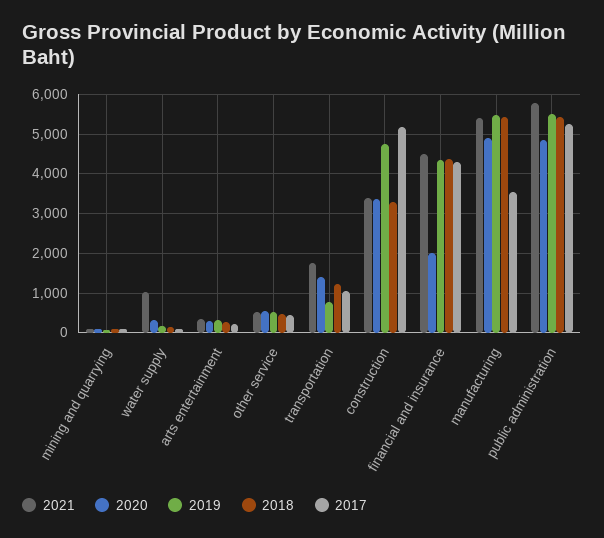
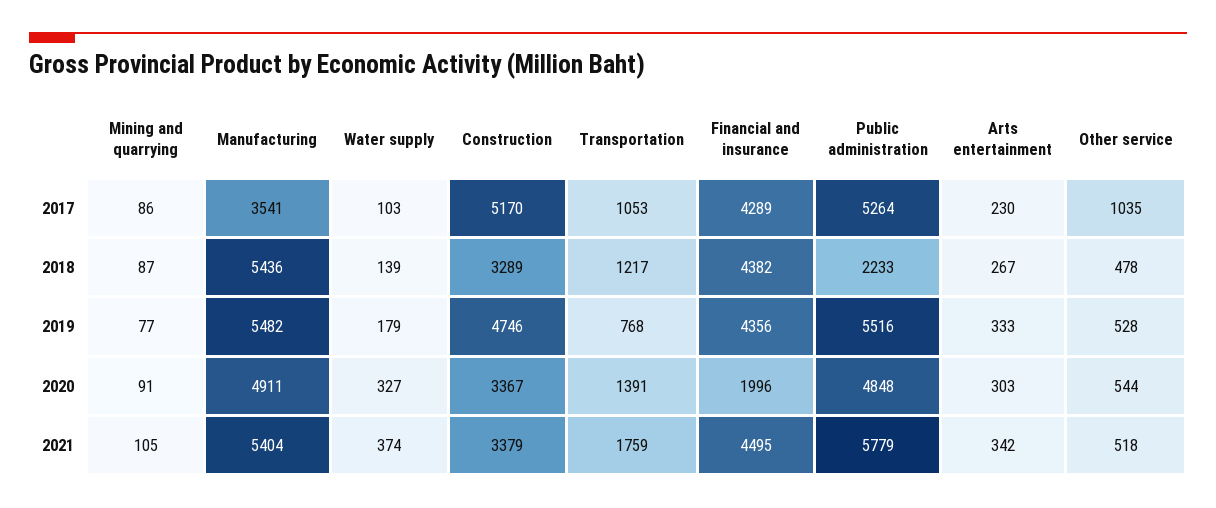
  {
    "2021": {
      "mining and quarrying": 105,
-     "water supply": 1000,
+     "water supply": 374,
      "arts entertainment": 342,
      "other service": 518,
      "transportation": 1759,
      "construction": 3379,
      "financial and insurance": 4495,
      "manufacturing": 5404,
      "public administration": 5779
    },
    "2020": {
      "mining and quarrying": 91,
      "water supply": 327,
      "arts entertainment": 303,
      "other service": 544,
      "transportation": 1391,
      "construction": 3367,
      "financial and insurance": 1996,
      "manufacturing": 4911,
      "public administration": 4848
    },
    "2019": {
      "mining and quarrying": 77,
      "water supply": 179,
      "arts entertainment": 333,
      "other service": 528,
      "transportation": 768,
      "construction": 4746,
      "financial and insurance": 4356,
      "manufacturing": 5482,
      "public administration": 5516
    },
    "2018": {
      "mining and quarrying": 87,
      "water supply": 139,
      "arts entertainment": 267,
      "other service": 478,
      "transportation": 1217,
      "construction": 3289,
      "financial and insurance": 4382,
      "manufacturing": 5436,
-     "public administration": 5400
+     "public administration": 2233
    },
    "2017": {
      "mining and quarrying": 86,
      "water supply": 103,
      "arts entertainment": 230,
-     "other service": 400,
+     "other service": 1035,
      "transportation": 1053,
      "construction": 5170,
      "financial and insurance": 4289,
      "manufacturing": 3541,
      "public administration": 5264
    }
  }

